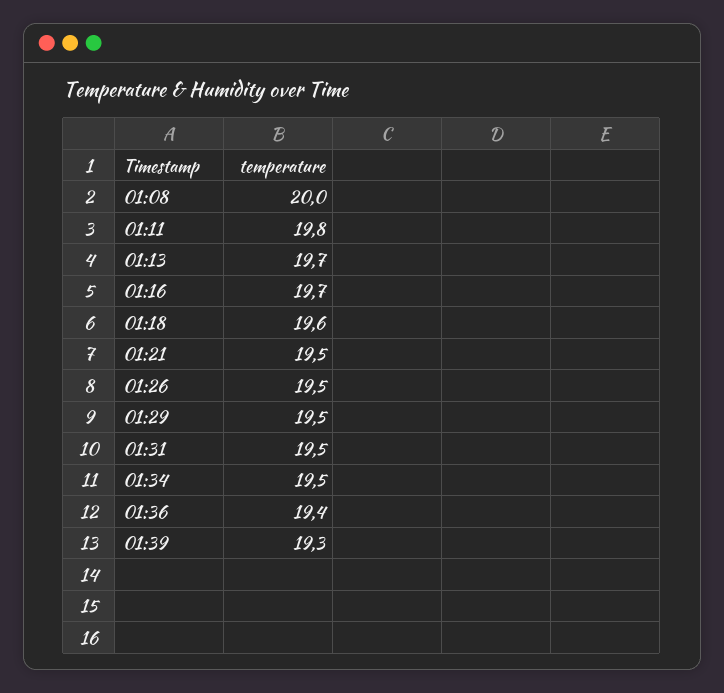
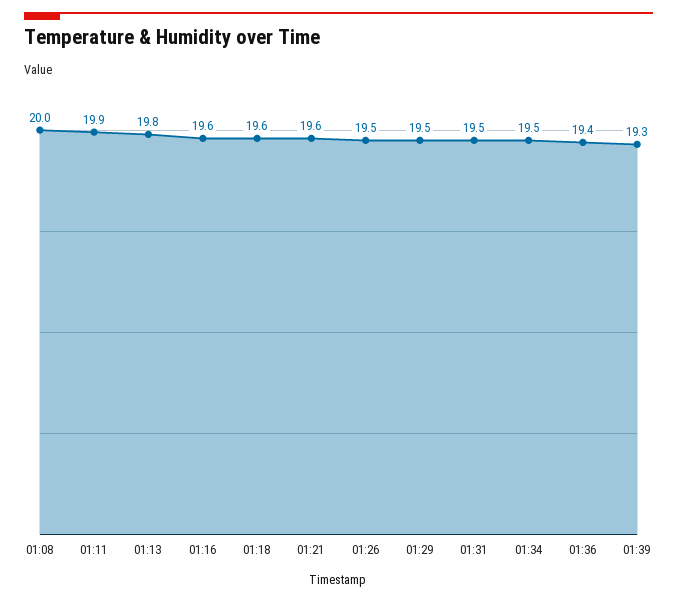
  {
    "01:08": 20,
-   "01:11": 19.8,
+   "01:11": 19.9,
-   "01:13": 19.7,
+   "01:13": 19.8,
-   "01:16": 19.7,
+   "01:16": 19.6,
    "01:18": 19.6,
-   "01:21": 19.5,
+   "01:21": 19.6,
    "01:26": 19.5,
    "01:29": 19.5,
    "01:31": 19.5,
    "01:34": 19.5,
    "01:36": 19.4,
    "01:39": 19.3
  }

